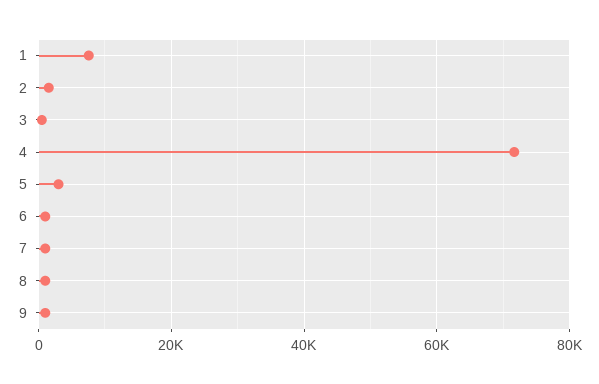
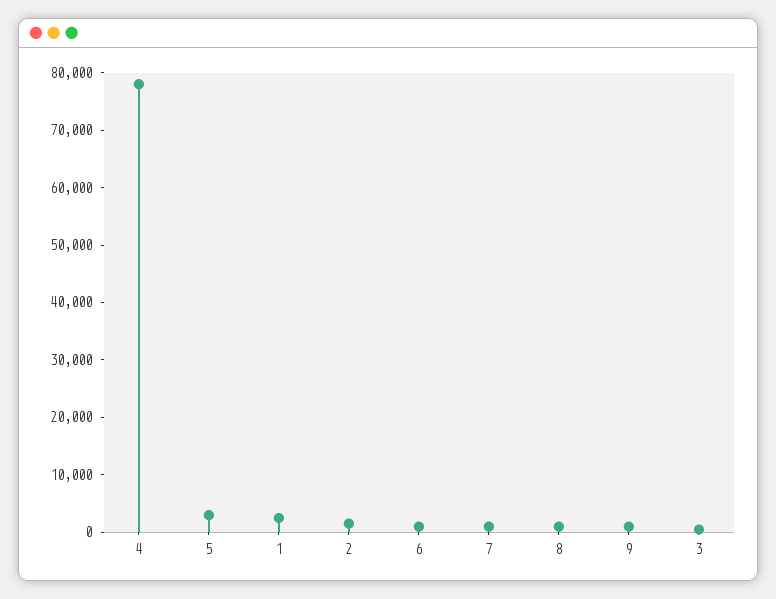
  {
-   "1": 8000,
+   "1": 2000,
    "2": 2000,
    "3": 0,
-   "4": 72000,
+   "4": 78000,
    "5": 4000,
    "6": 2000,
    "7": 2000,
    "8": 2000,
    "9": 2000
  }

